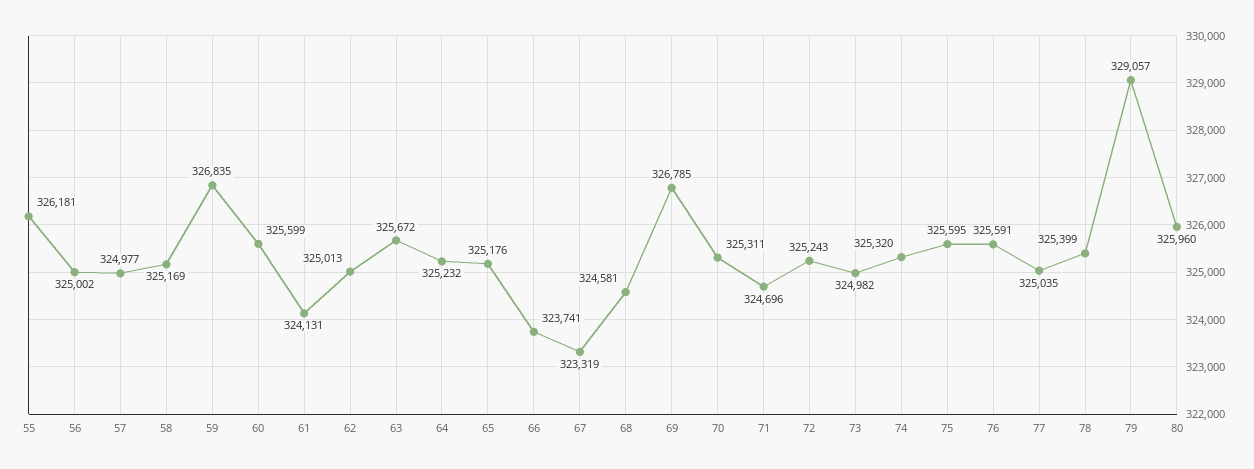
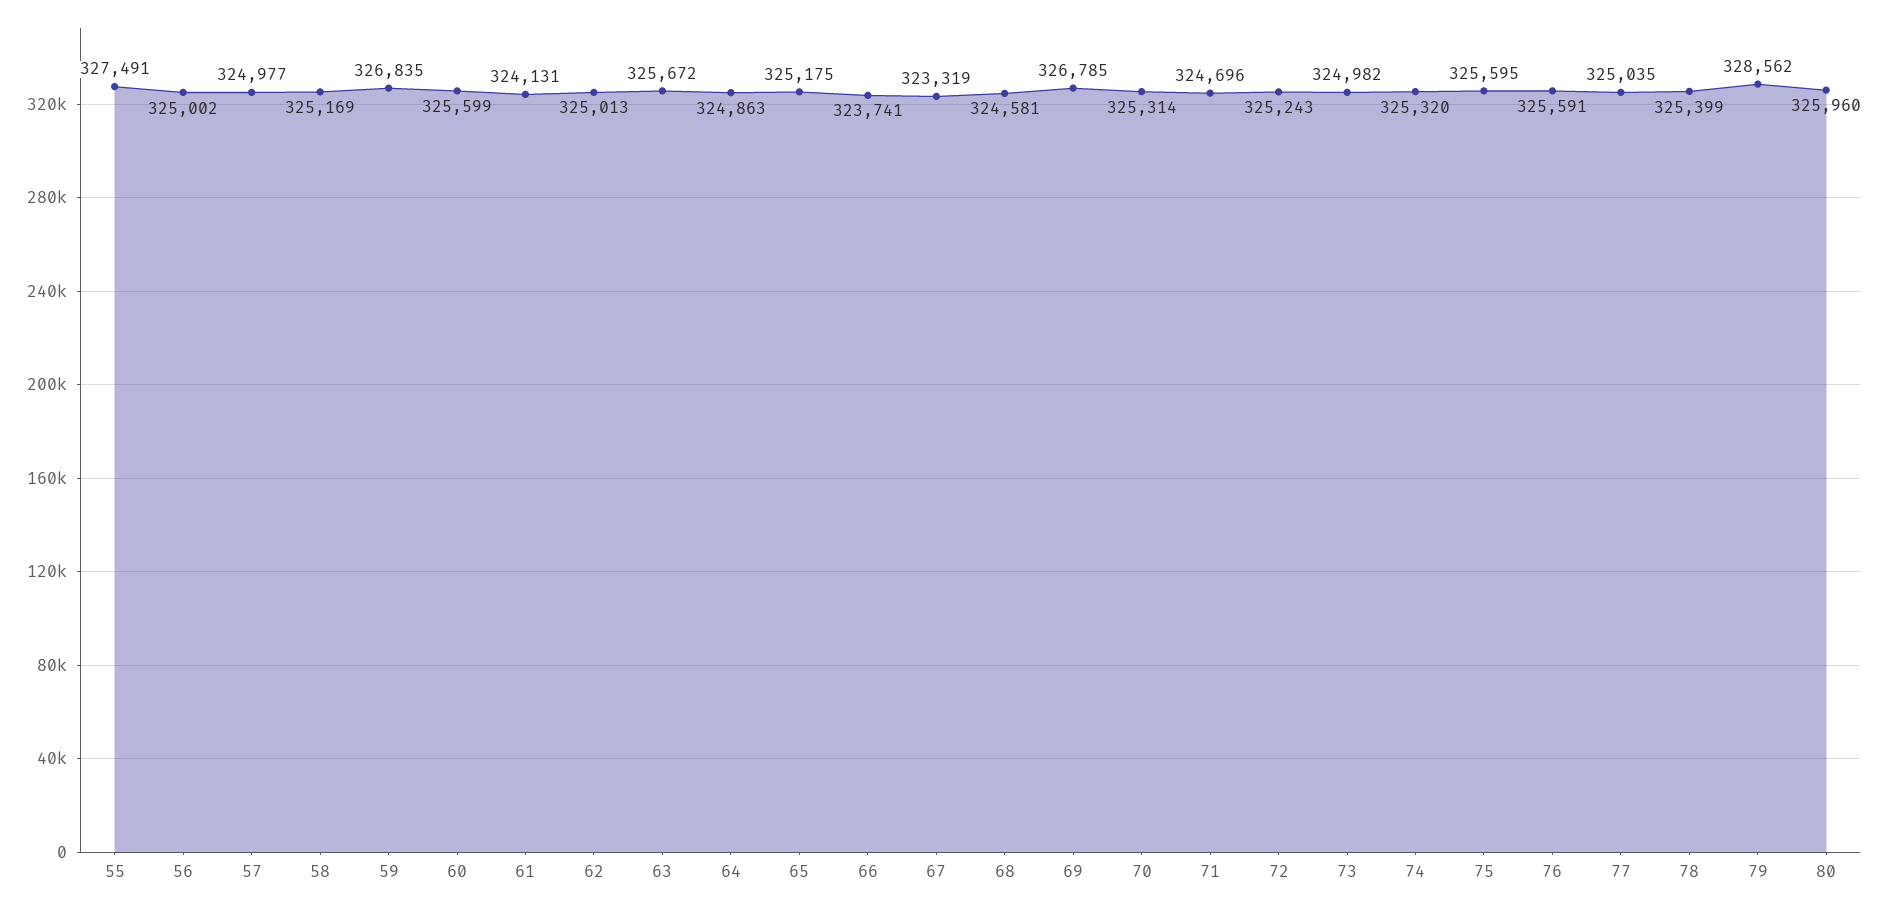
  {
-   "55": 326181,
+   "55": 327491,
    "56": 325002,
    "57": 324977,
    "58": 325169,
    "59": 326835,
    "60": 325599,
    "61": 324131,
    "62": 325013,
    "63": 325672,
-   "64": 325232,
+   "64": 324863,
-   "65": 325176,
+   "65": 325175,
    "66": 323741,
    "67": 323319,
    "68": 324581,
    "69": 326785,
-   "70": 325311,
+   "70": 325314,
    "71": 324696,
    "72": 325243,
    "73": 324982,
    "74": 325320,
    "75": 325595,
    "76": 325591,
    "77": 325035,
    "78": 325399,
-   "79": 329057,
+   "79": 328562,
    "80": 325960
  }

